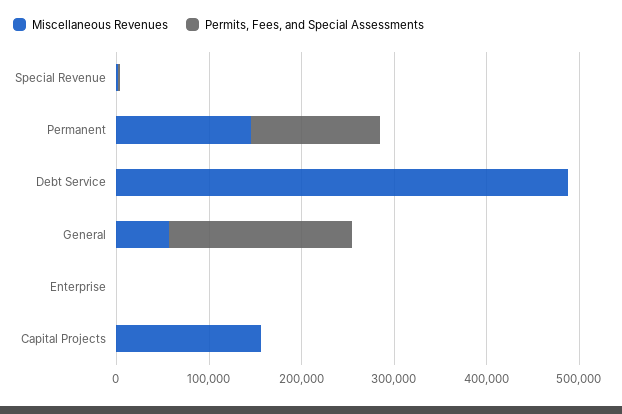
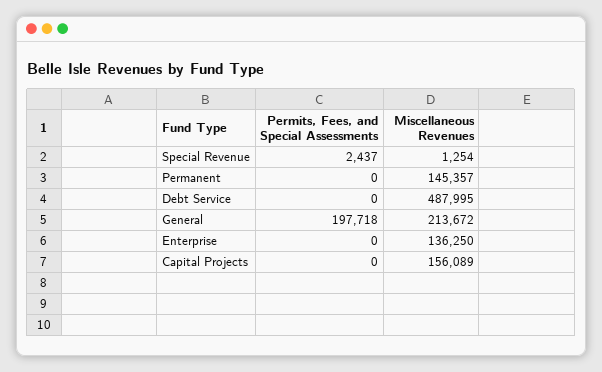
  {
    "Miscellaneous Revenues": {
      "Special Revenue": 1254,
      "Permanent": 145357,
      "Debt Service": 487995,
-     "General": 60000,
+     "General": 213672,
-     "Enterprise": 0,
+     "Enterprise": 136250,
      "Capital Projects": 156089
    },
    "Permits, Fees, and Special Assessments": {
      "Special Revenue": 2437,
-     "Permanent": 140000,
+     "Permanent": 0,
      "Debt Service": 0,
      "General": 197718,
      "Enterprise": 0,
      "Capital Projects": 0
    }
  }

